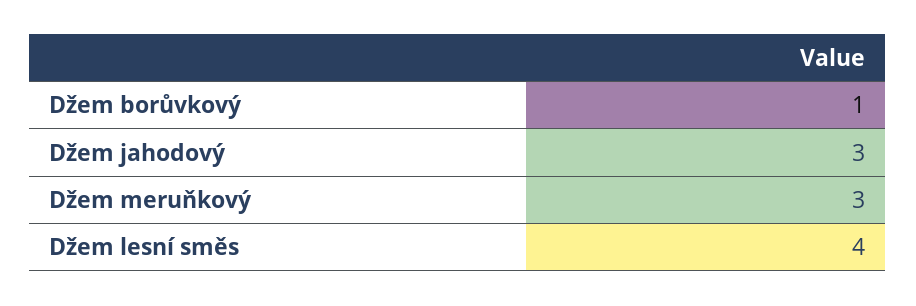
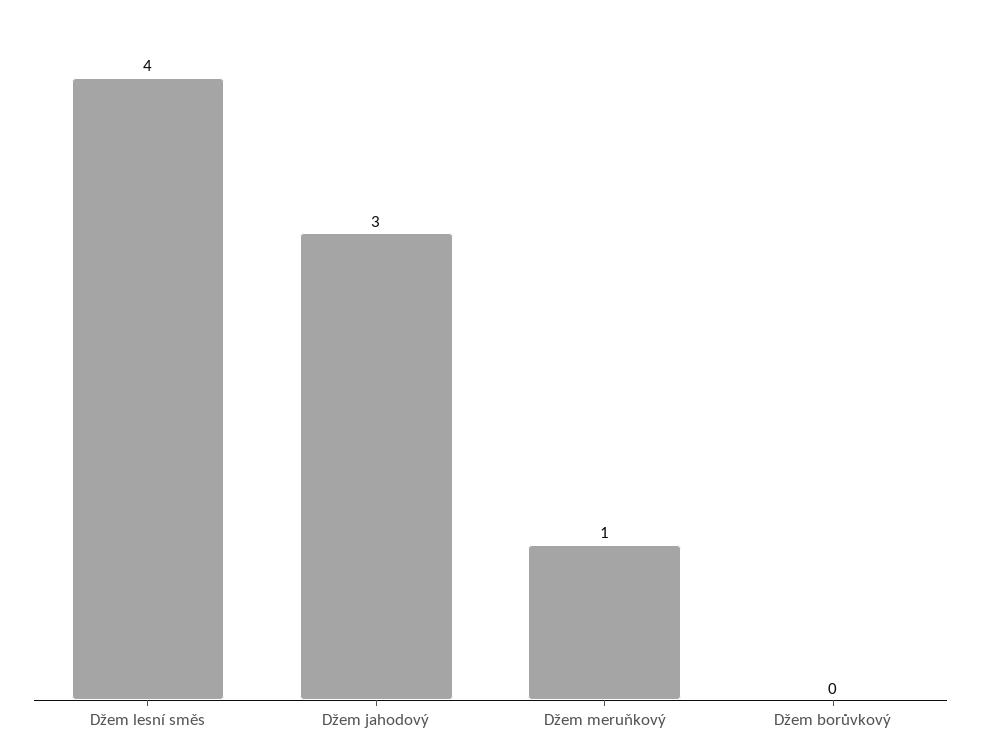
  {
-   "Džem borůvkový": 1,
+   "Džem borůvkový": 0,
    "Džem jahodový": 3,
-   "Džem meruňkový": 3,
+   "Džem meruňkový": 1,
    "Džem lesní směs": 4
  }

